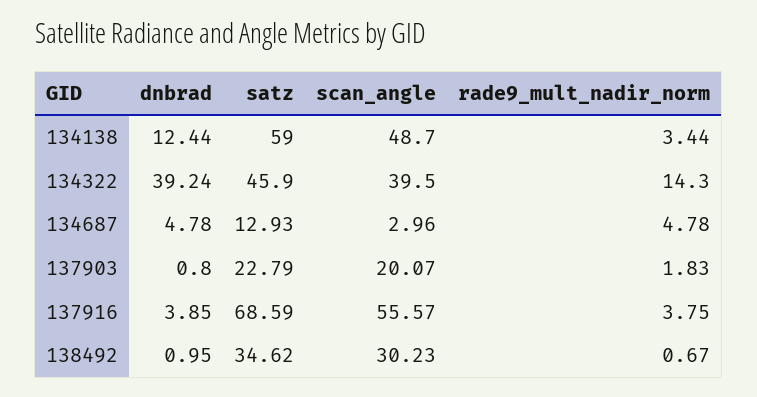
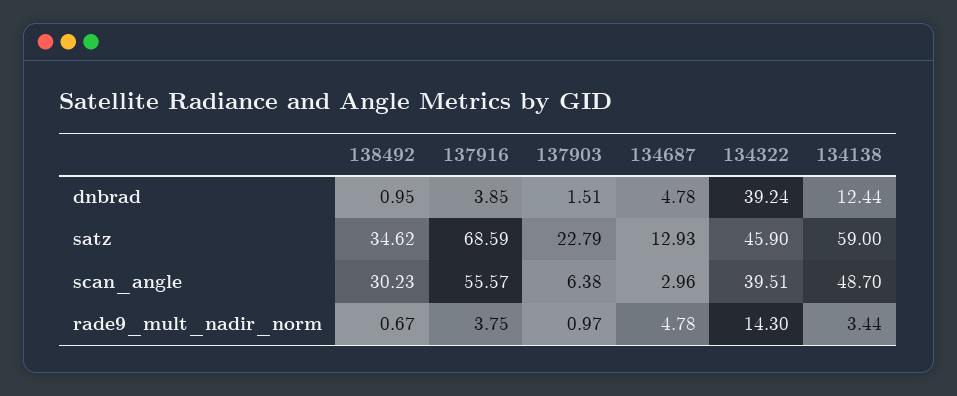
  {
    "dnbrad": {
      "134138": 12.44,
      "134322": 39.24,
      "134687": 4.78,
-     "137903": 0.8,
+     "137903": 1.51,
      "137916": 3.85,
      "138492": 0.95
    },
    "satz": {
      "134138": 59,
      "134322": 45.9,
      "134687": 12.93,
      "137903": 22.79,
      "137916": 68.59,
      "138492": 34.62
    },
    "scan_angle": {
      "134138": 48.7,
-     "134322": 39.5,
+     "134322": 39.51,
      "134687": 2.96,
-     "137903": 20.07,
+     "137903": 6.38,
      "137916": 55.57,
      "138492": 30.23
    },
    "rade9_mult_nadir_norm": {
      "134138": 3.44,
      "134322": 14.3,
      "134687": 4.78,
-     "137903": 1.83,
+     "137903": 0.97,
      "137916": 3.75,
      "138492": 0.67
    }
  }

